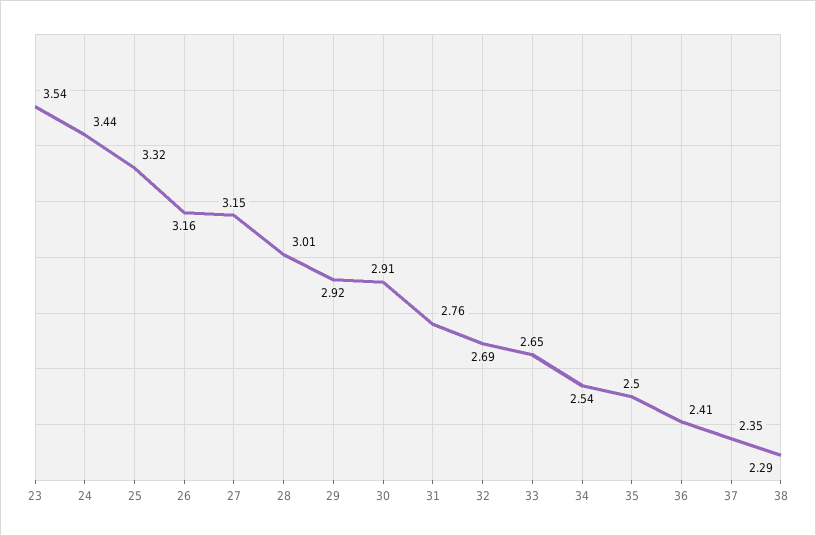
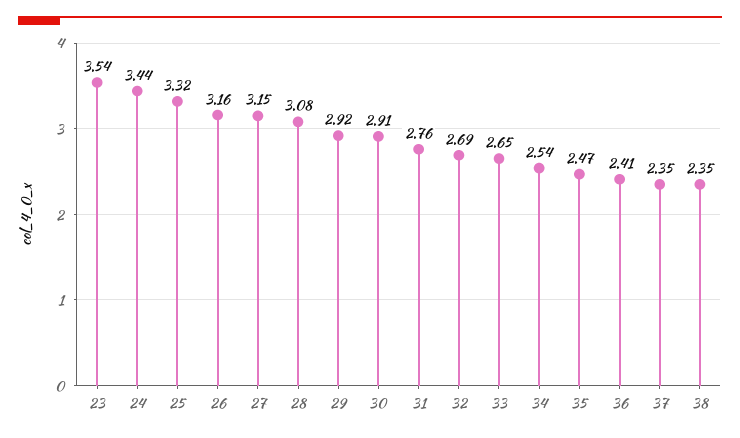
  {
    "23": 3.54,
    "24": 3.44,
    "25": 3.32,
    "26": 3.16,
    "27": 3.15,
-   "28": 3.01,
+   "28": 3.08,
    "29": 2.92,
    "30": 2.91,
    "31": 2.76,
    "32": 2.69,
    "33": 2.65,
    "34": 2.54,
-   "35": 2.5,
+   "35": 2.47,
    "36": 2.41,
    "37": 2.35,
-   "38": 2.29
+   "38": 2.35
  }

